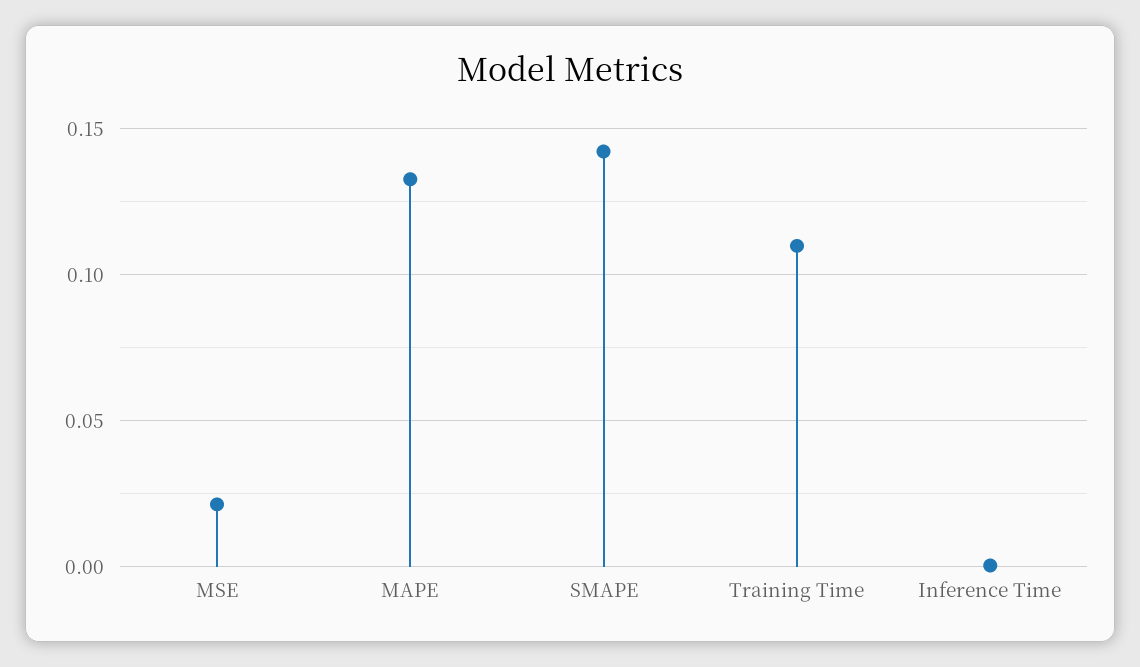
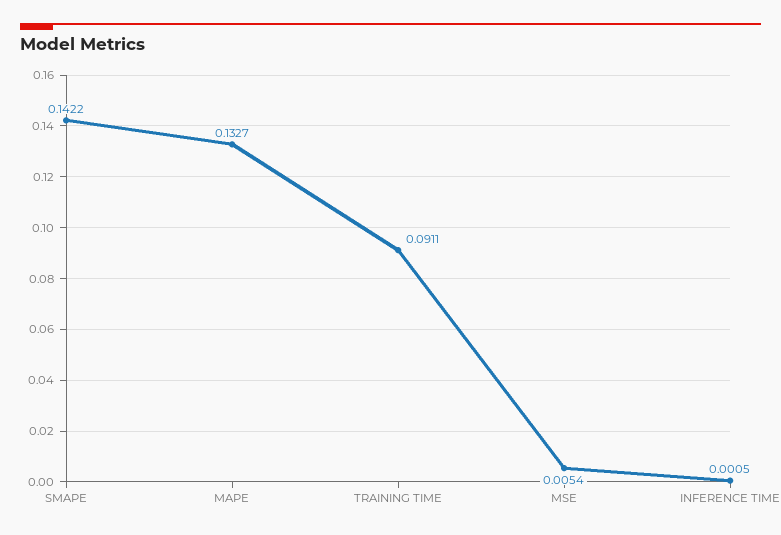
  {
-   "MSE": 0.02,
+   "MSE": 0.0054,
    "MAPE": 0.1327,
    "SMAPE": 0.1422,
-   "Training Time": 0.11,
+   "Training Time": 0.0911,
    "Inference Time": 0.0005
  }

